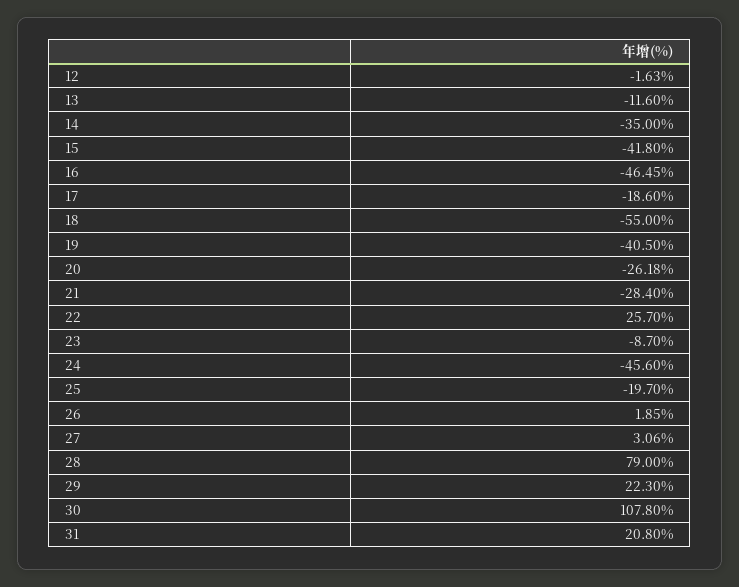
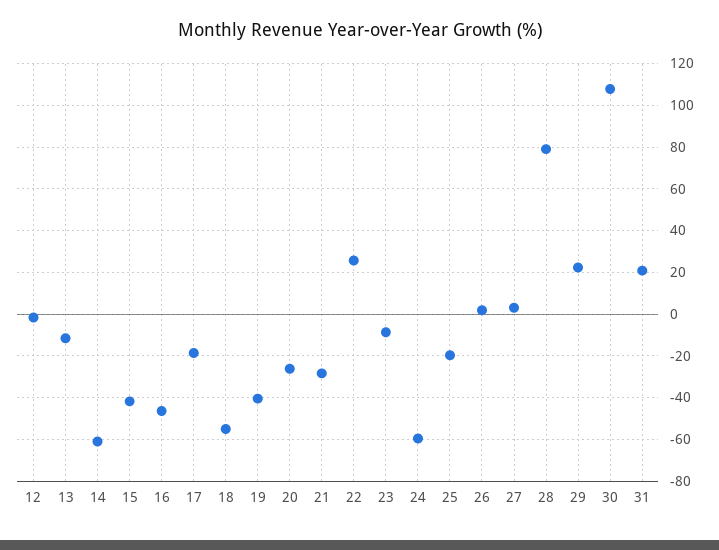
  {
    "12": -1.63,
    "13": -11.6,
-   "14": -35,
+   "14": -60,
    "15": -41.8,
    "16": -46.45,
    "17": -18.6,
    "18": -55,
    "19": -40.5,
    "20": -26.18,
    "21": -28.4,
    "22": 25.7,
    "23": -8.7,
-   "24": -45.6,
+   "24": -60,
    "25": -19.7,
    "26": 1.85,
    "27": 3.06,
    "28": 79,
    "29": 22.3,
    "30": 107.8,
    "31": 20.8
  }

